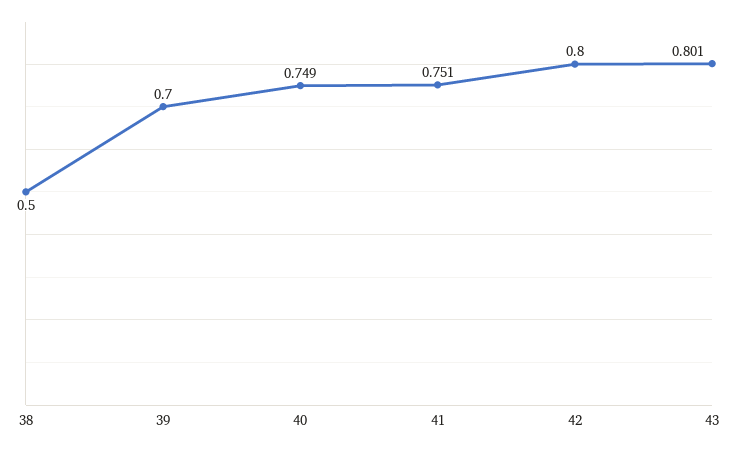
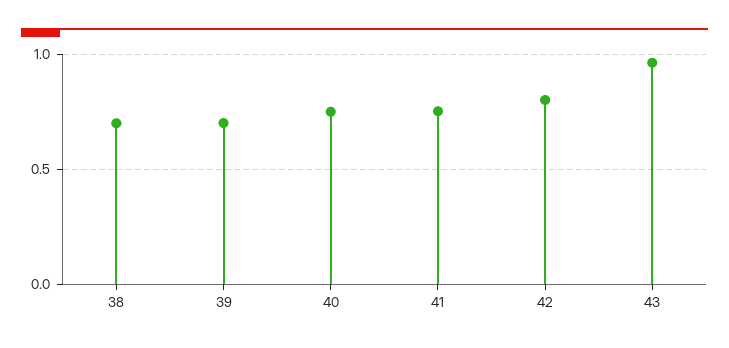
  {
-   "38": 0.5,
+   "38": 0.7,
    "39": 0.7,
    "40": 0.749,
    "41": 0.751,
    "42": 0.8,
-   "43": 0.801
+   "43": 0.95
  }

